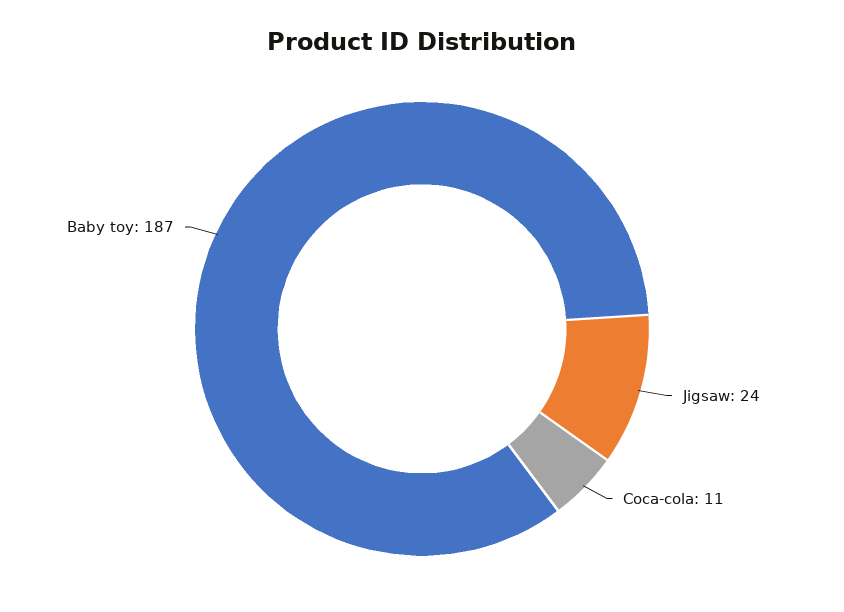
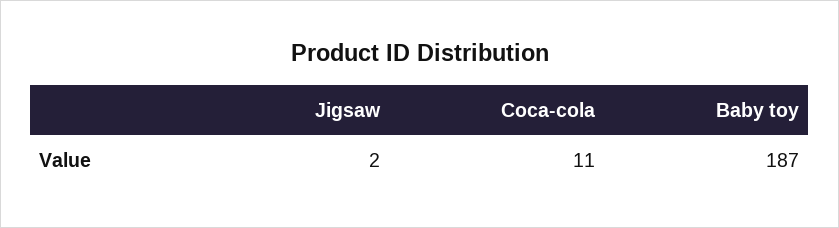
  {
-   "Jigsaw": 24,
+   "Jigsaw": 2,
    "Coca-cola": 11,
    "Baby toy": 187
  }

